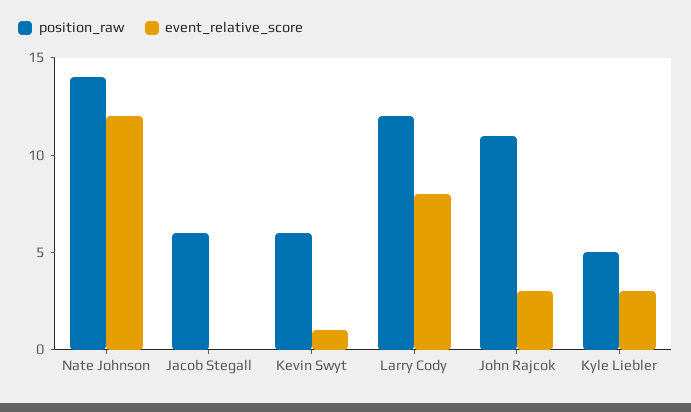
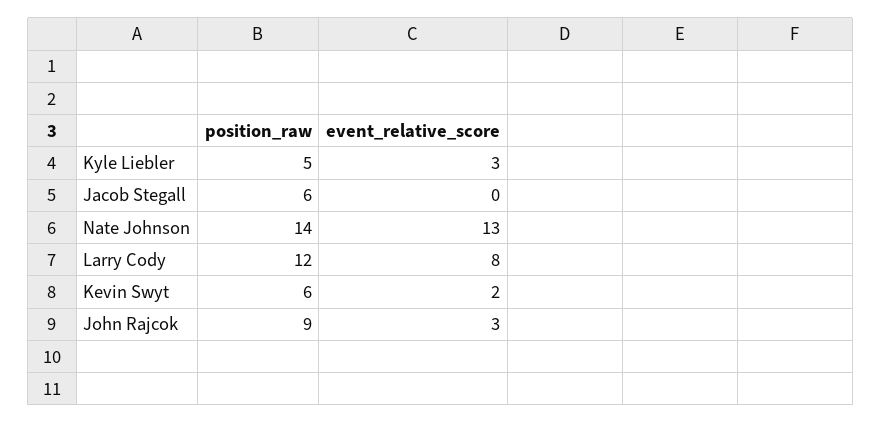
  {
    "position_raw": {
      "Nate Johnson": 14,
      "Jacob Stegall": 6,
      "Kevin Swyt": 6,
      "Larry Cody": 12,
-     "John Rajcok": 11,
+     "John Rajcok": 9,
      "Kyle Liebler": 5
    },
    "event_relative_score": {
-     "Nate Johnson": 12,
+     "Nate Johnson": 13,
      "Jacob Stegall": 0,
-     "Kevin Swyt": 1,
+     "Kevin Swyt": 2,
      "Larry Cody": 8,
      "John Rajcok": 3,
      "Kyle Liebler": 3
    }
  }

